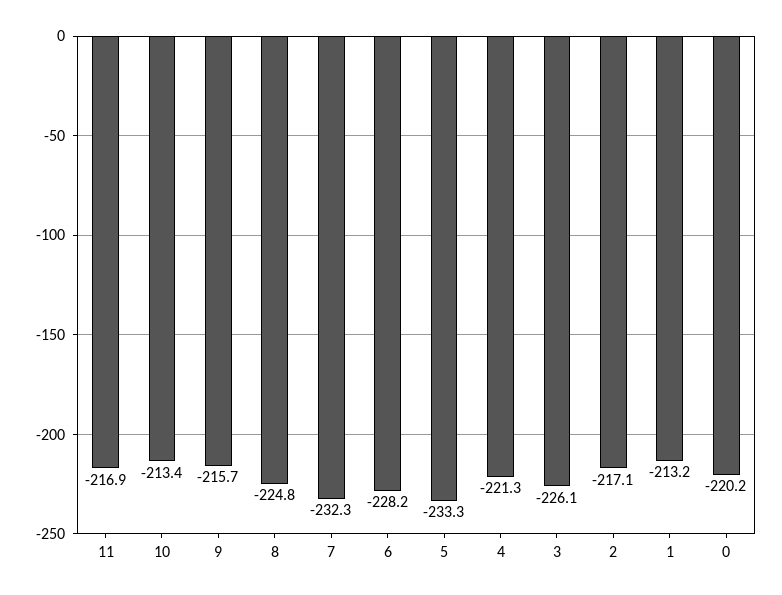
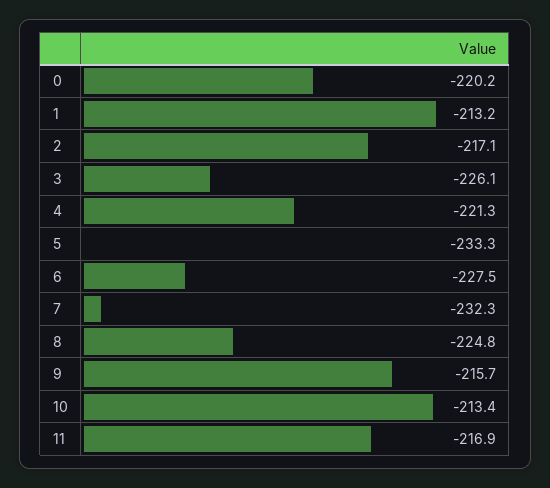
  {
    "11": -216.9,
    "10": -213.4,
    "9": -215.7,
    "8": -224.8,
    "7": -232.3,
-   "6": -228.2,
+   "6": -227.5,
    "5": -233.3,
    "4": -221.3,
    "3": -226.1,
    "2": -217.1,
    "1": -213.2,
    "0": -220.2
  }

